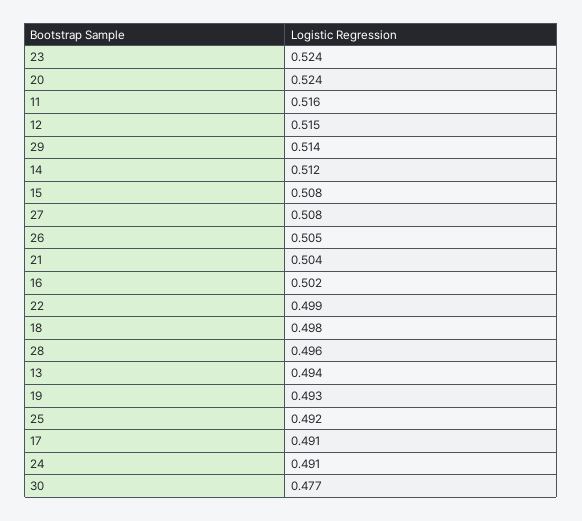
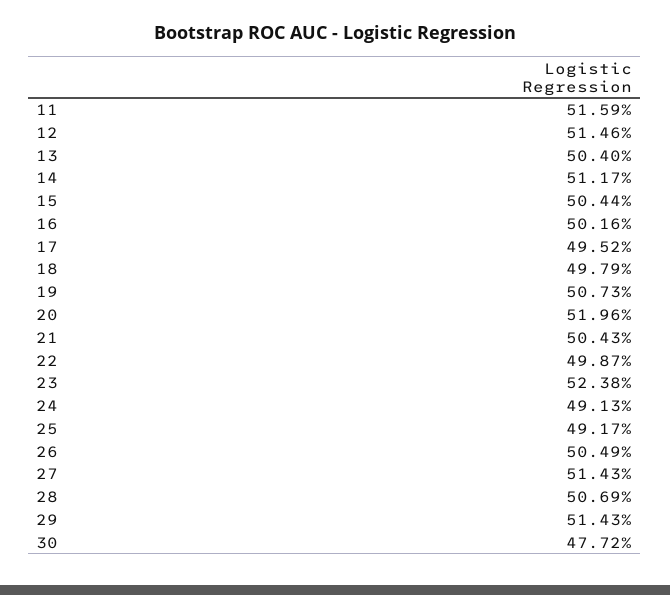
  {
    "23": 0.5238,
-   "20": 0.524,
+   "20": 0.5196,
    "11": 0.5159,
    "12": 0.5146,
    "29": 0.5143,
    "14": 0.5117,
-   "15": 0.508,
+   "15": 0.5044,
-   "27": 0.508,
+   "27": 0.5143,
    "26": 0.5049,
    "21": 0.5043,
    "16": 0.5016,
    "22": 0.4987,
    "18": 0.4979,
-   "28": 0.496,
+   "28": 0.5069,
-   "13": 0.494,
+   "13": 0.504,
-   "19": 0.493,
+   "19": 0.5073,
    "25": 0.4917,
-   "17": 0.491,
+   "17": 0.4952,
    "24": 0.4913,
    "30": 0.4772
  }

